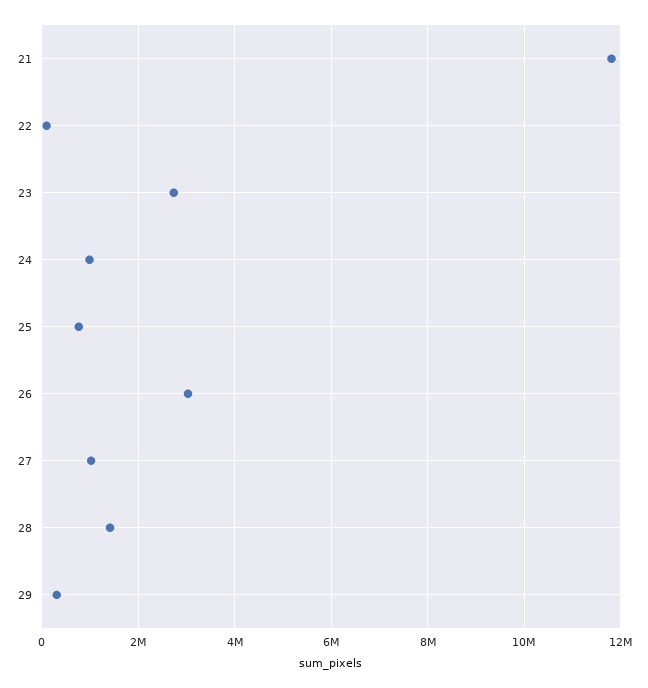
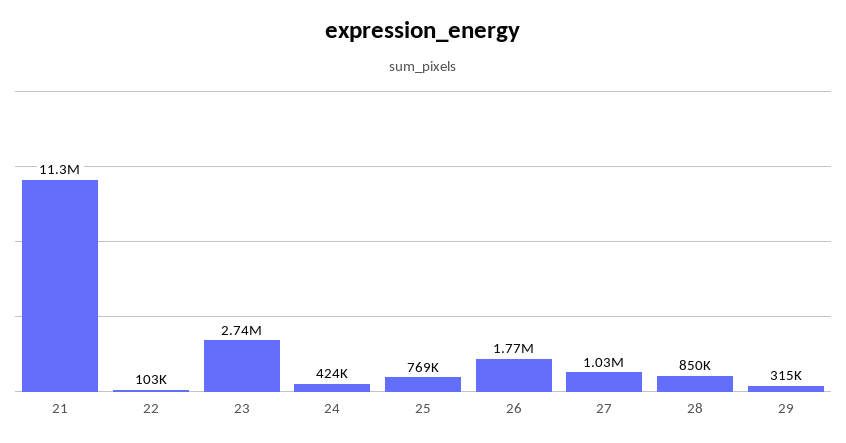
  {
-   "21": 11800000,
+   "21": 11300000,
    "22": 103000,
    "23": 2740000,
-   "24": 1000000,
+   "24": 424000,
    "25": 769000,
-   "26": 3000000,
+   "26": 1770000,
    "27": 1030000,
-   "28": 1400000,
+   "28": 850000,
    "29": 315000
  }

